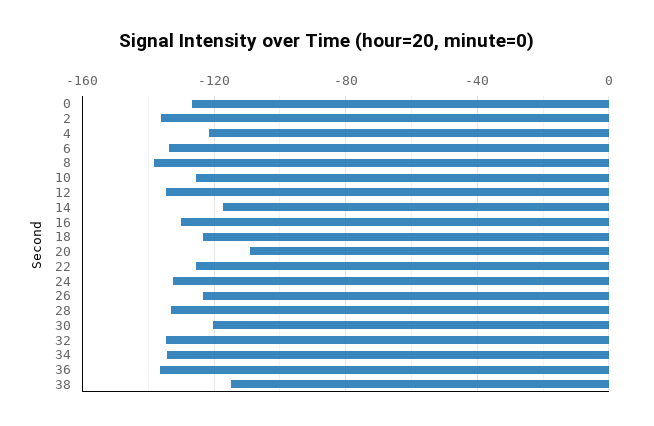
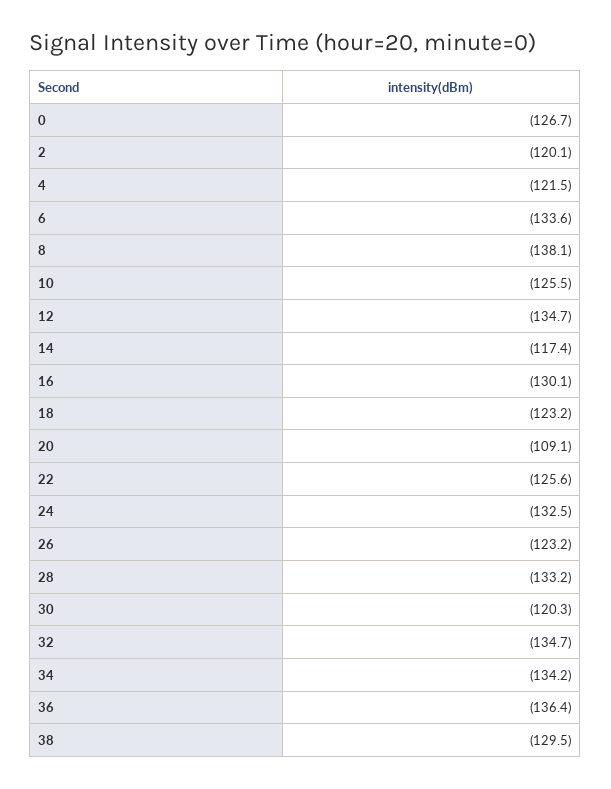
  {
    "0": -126.7,
-   "2": -135,
+   "2": -120.1,
    "4": -121.5,
    "6": -133.6,
    "8": -138.1,
    "10": -125.5,
    "12": -134.7,
    "14": -117.4,
    "16": -130.1,
    "18": -123.2,
    "20": -109.1,
    "22": -125.6,
    "24": -132.5,
    "26": -123.2,
    "28": -133.2,
    "30": -120.3,
    "32": -134.7,
    "34": -134.2,
    "36": -136.4,
-   "38": -115
+   "38": -129.5
  }

